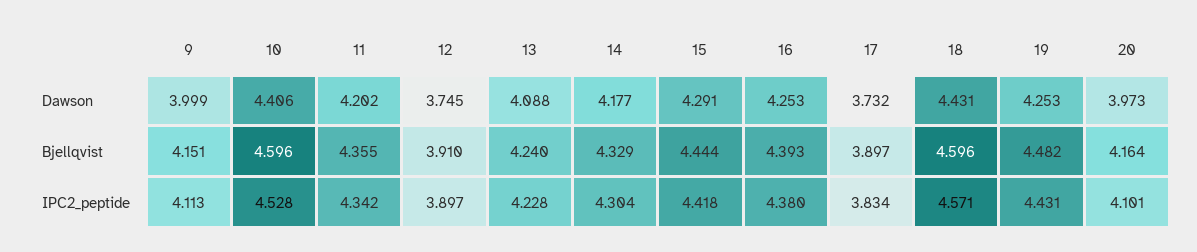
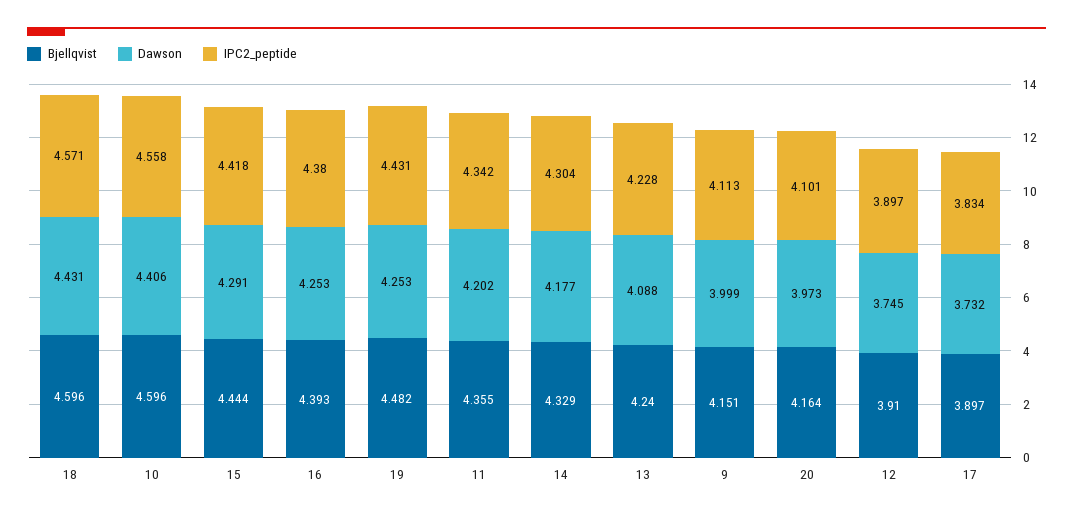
  {
    "Dawson": {
      "9": 3.999,
      "10": 4.406,
      "11": 4.202,
      "12": 3.745,
      "13": 4.088,
      "14": 4.177,
      "15": 4.291,
      "16": 4.253,
      "17": 3.732,
      "18": 4.431,
      "19": 4.253,
      "20": 3.973
    },
    "Bjellqvist": {
      "9": 4.151,
      "10": 4.596,
      "11": 4.355,
      "12": 3.91,
      "13": 4.24,
      "14": 4.329,
      "15": 4.444,
      "16": 4.393,
      "17": 3.897,
      "18": 4.596,
      "19": 4.482,
      "20": 4.164
    },
    "IPC2_peptide": {
      "9": 4.113,
-     "10": 4.528,
+     "10": 4.558,
      "11": 4.342,
      "12": 3.897,
      "13": 4.228,
      "14": 4.304,
      "15": 4.418,
      "16": 4.38,
      "17": 3.834,
      "18": 4.571,
      "19": 4.431,
      "20": 4.101
    }
  }

